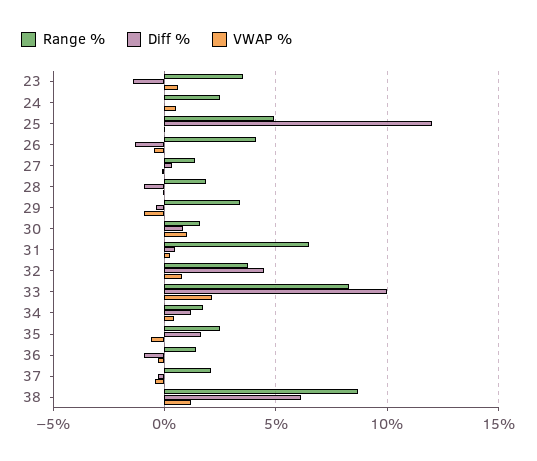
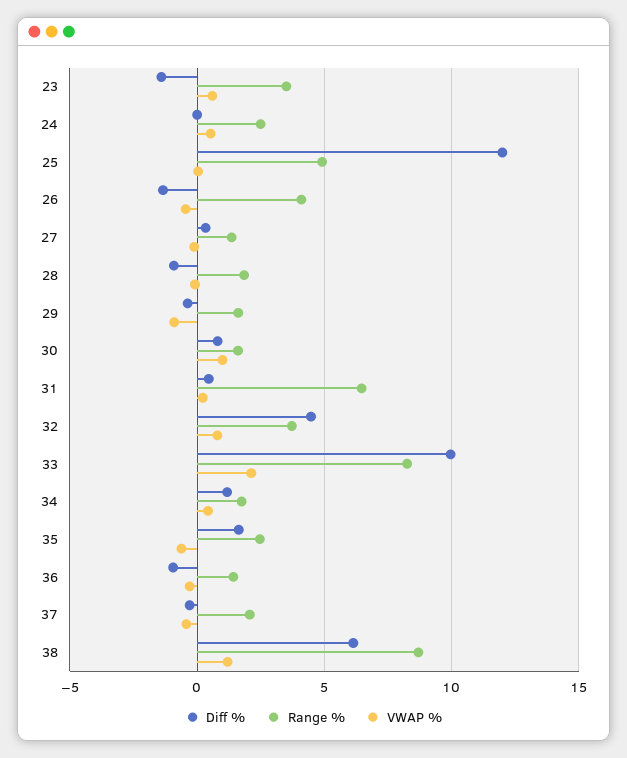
  {
    "Range %": {
      "23": 3.5,
      "24": 2.5,
      "25": 5,
      "26": 4,
      "27": 1.5,
      "28": 2,
-     "29": 3.5,
+     "29": 1.5,
      "30": 1.5,
      "31": 6.5,
      "32": 3.5,
      "33": 8.5,
      "34": 2,
      "35": 2.5,
      "36": 1.5,
      "37": 2,
      "38": 8.5
    },
    "Diff %": {
      "23": -1.5,
      "24": 0,
      "25": 12,
      "26": -1.5,
      "27": 0.5,
      "28": -1,
      "29": -0.5,
      "30": 1,
      "31": 0.5,
      "32": 4.5,
      "33": 10,
      "34": 1,
      "35": 1.5,
      "36": -1,
      "37": -0.5,
      "38": 6
    },
    "VWAP %": {
      "23": 0.5,
      "24": 0.5,
      "25": 0,
      "26": -0.5,
      "27": 0,
      "28": 0,
      "29": -1,
      "30": 1,
      "31": 0,
      "32": 1,
      "33": 2,
      "34": 0.5,
      "35": -0.5,
      "36": -0.5,
      "37": -0.5,
      "38": 1
    }
  }

